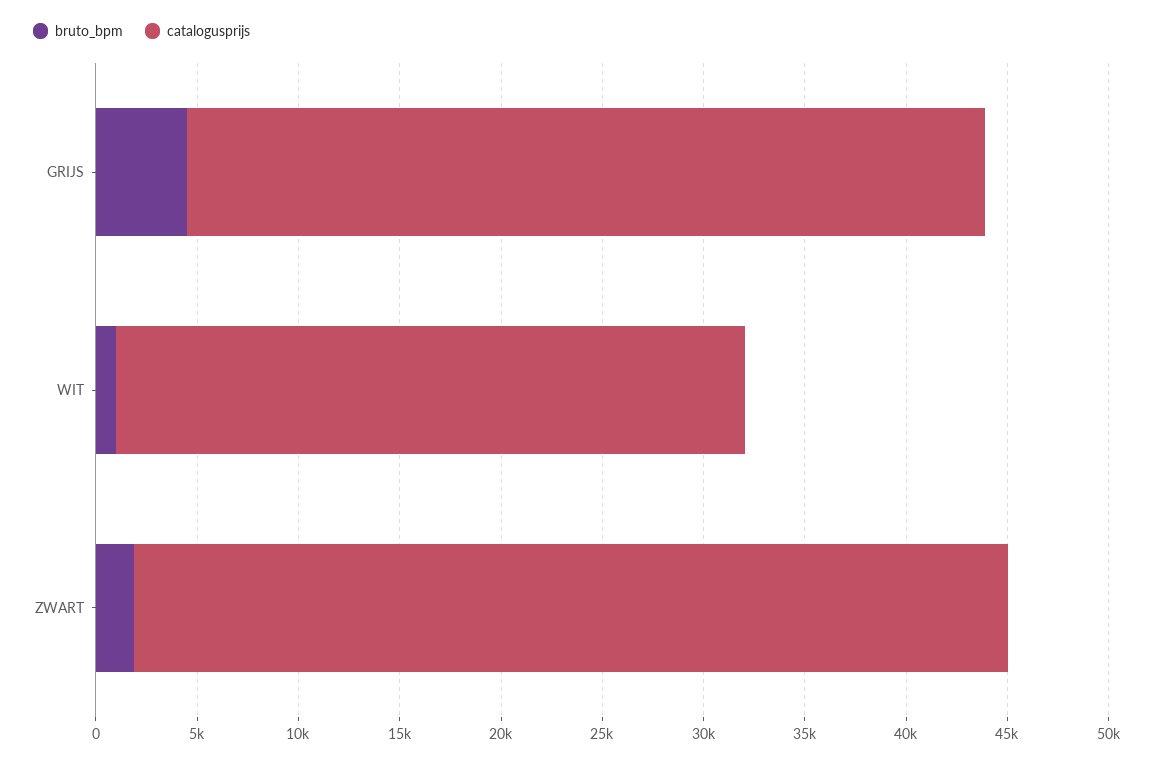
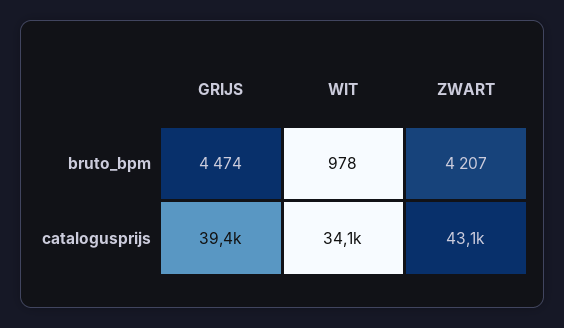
  {
    "bruto_bpm": {
      "GRIJS": 4474,
      "WIT": 978,
-     "ZWART": 2000
+     "ZWART": 4207
    },
    "catalogusprijs": {
      "GRIJS": 39400,
-     "WIT": 31000,
+     "WIT": 34100,
      "ZWART": 43100
    }
  }

